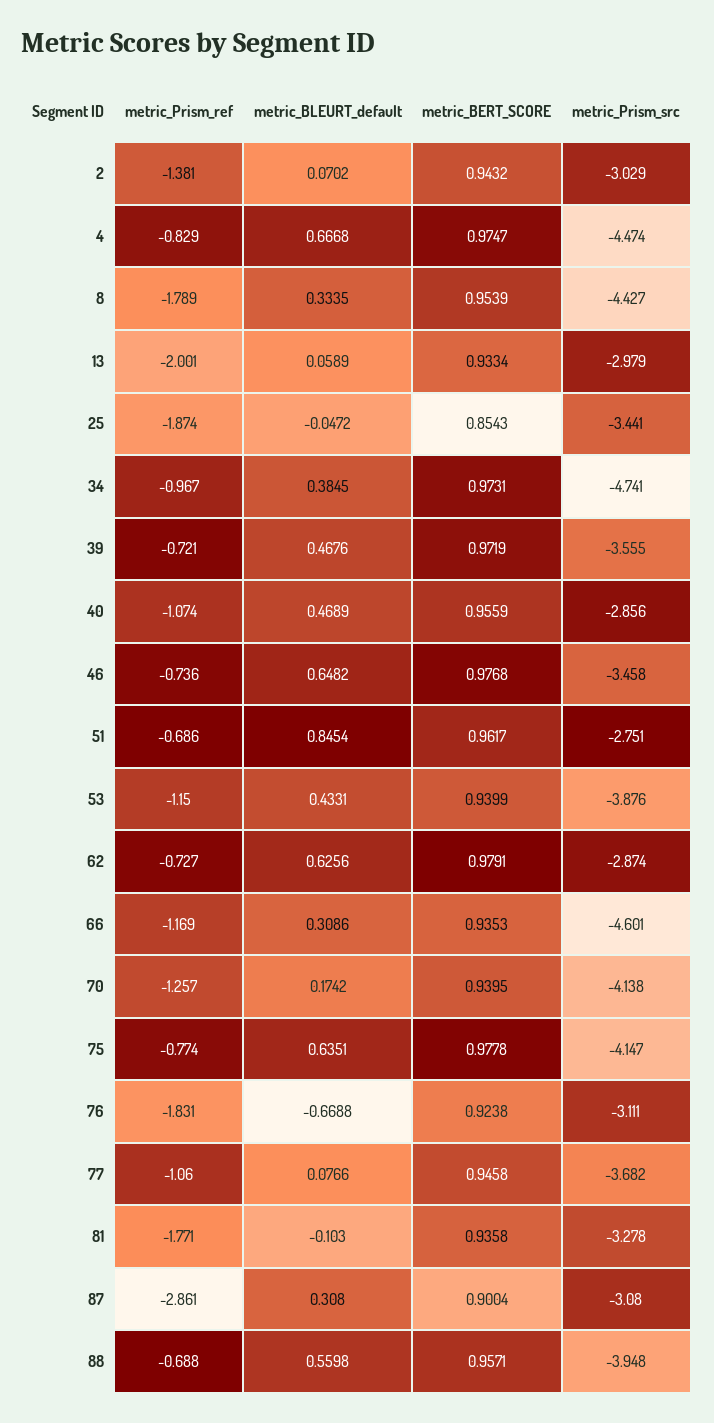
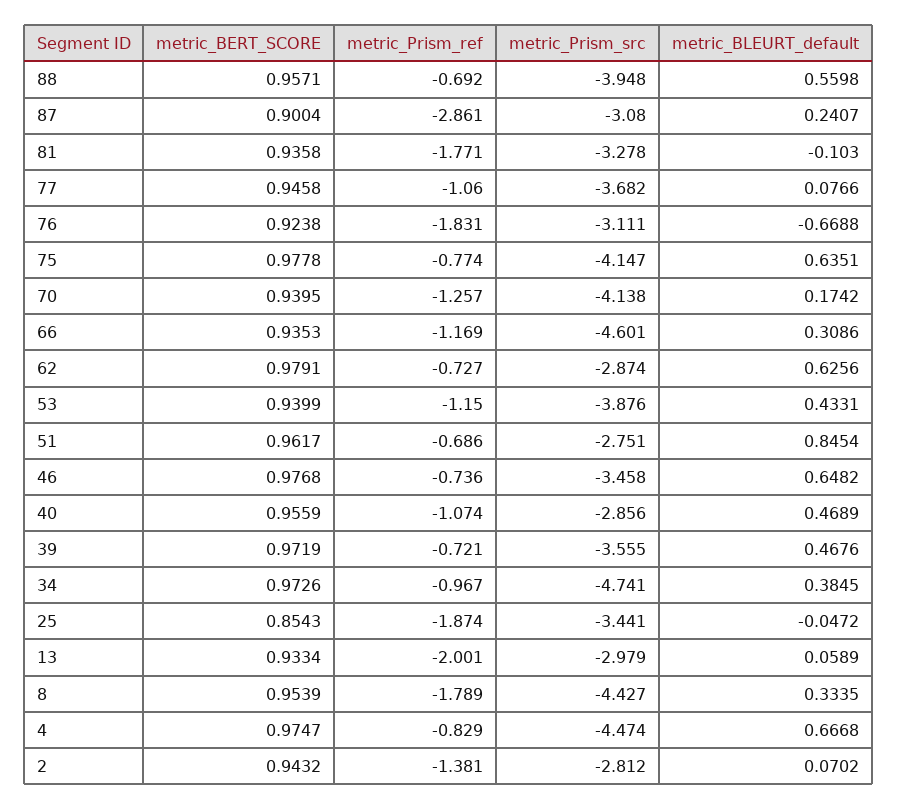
  {
    "metric_Prism_ref": {
      "2": -1.381,
      "4": -0.829,
      "8": -1.789,
      "13": -2.001,
      "25": -1.874,
      "34": -0.967,
      "39": -0.721,
      "40": -1.074,
      "46": -0.736,
      "51": -0.686,
      "53": -1.15,
      "62": -0.727,
      "66": -1.169,
      "70": -1.257,
      "75": -0.774,
      "76": -1.831,
      "77": -1.06,
      "81": -1.771,
      "87": -2.861,
-     "88": -0.688
+     "88": -0.692
    },
    "metric_BLEURT_default": {
      "2": 0.0702,
      "4": 0.6668,
      "8": 0.3335,
      "13": 0.0589,
      "25": -0.0472,
      "34": 0.3845,
      "39": 0.4676,
      "40": 0.4689,
      "46": 0.6482,
      "51": 0.8454,
      "53": 0.4331,
      "62": 0.6256,
      "66": 0.3086,
      "70": 0.1742,
      "75": 0.6351,
      "76": -0.6688,
      "77": 0.0766,
      "81": -0.103,
-     "87": 0.308,
+     "87": 0.2407,
      "88": 0.5598
    },
    "metric_BERT_SCORE": {
      "2": 0.9432,
      "4": 0.9747,
      "8": 0.9539,
      "13": 0.9334,
      "25": 0.8543,
-     "34": 0.9731,
+     "34": 0.9726,
      "39": 0.9719,
      "40": 0.9559,
      "46": 0.9768,
      "51": 0.9617,
      "53": 0.9399,
      "62": 0.9791,
      "66": 0.9353,
      "70": 0.9395,
      "75": 0.9778,
      "76": 0.9238,
      "77": 0.9458,
      "81": 0.9358,
      "87": 0.9004,
      "88": 0.9571
    },
    "metric_Prism_src": {
-     "2": -3.029,
+     "2": -2.812,
      "4": -4.474,
      "8": -4.427,
      "13": -2.979,
      "25": -3.441,
      "34": -4.741,
      "39": -3.555,
      "40": -2.856,
      "46": -3.458,
      "51": -2.751,
      "53": -3.876,
      "62": -2.874,
      "66": -4.601,
      "70": -4.138,
      "75": -4.147,
      "76": -3.111,
      "77": -3.682,
      "81": -3.278,
      "87": -3.08,
      "88": -3.948
    }
  }

